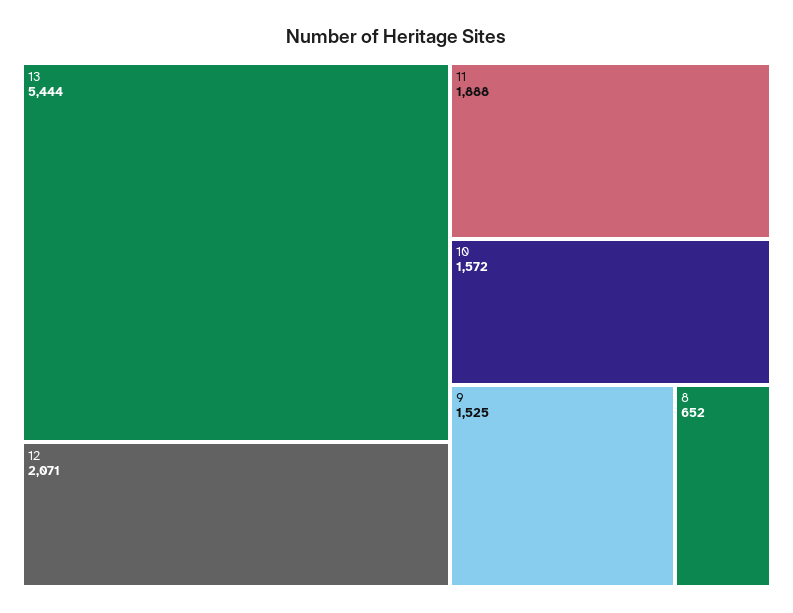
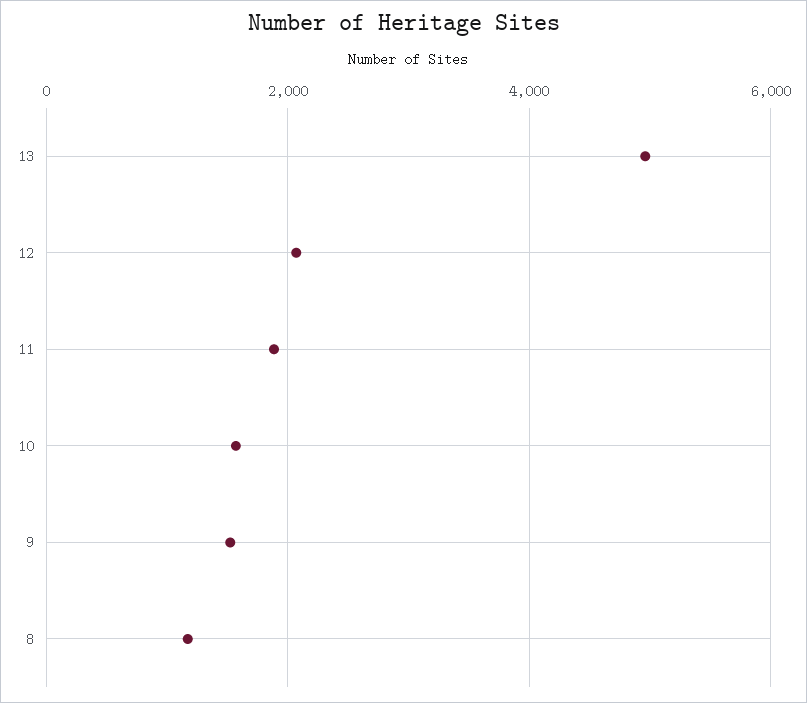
  {
-   "13": 5444,
+   "13": 5000,
    "12": 2071,
    "11": 1888,
    "10": 1572,
    "9": 1525,
-   "8": 652
+   "8": 1200
  }

